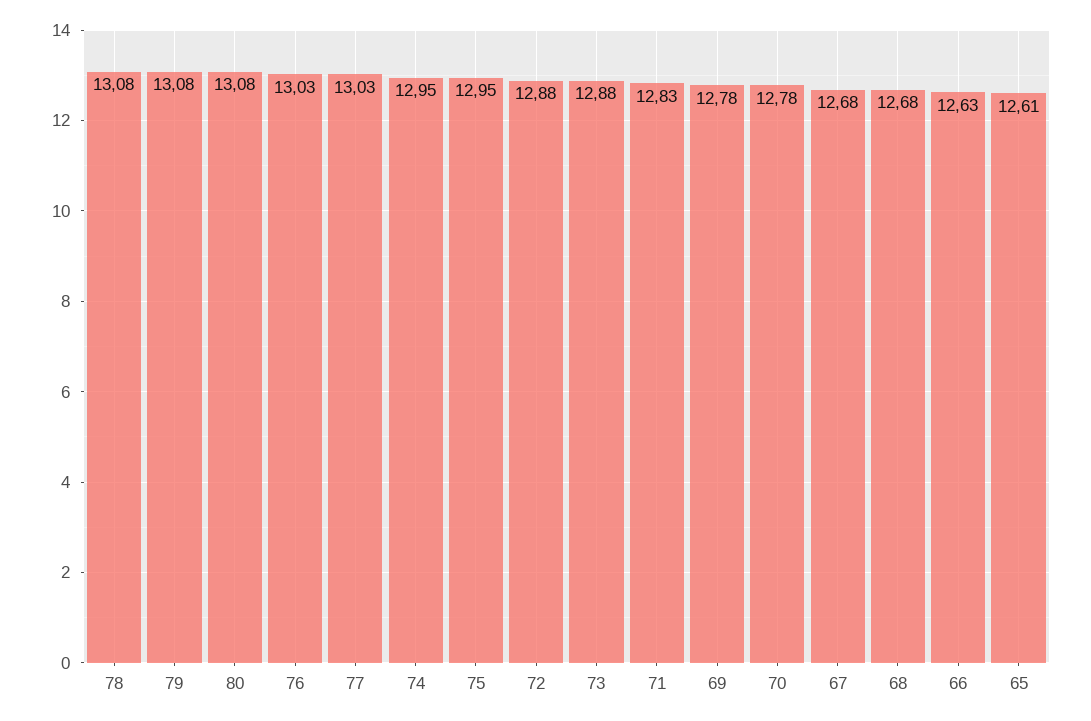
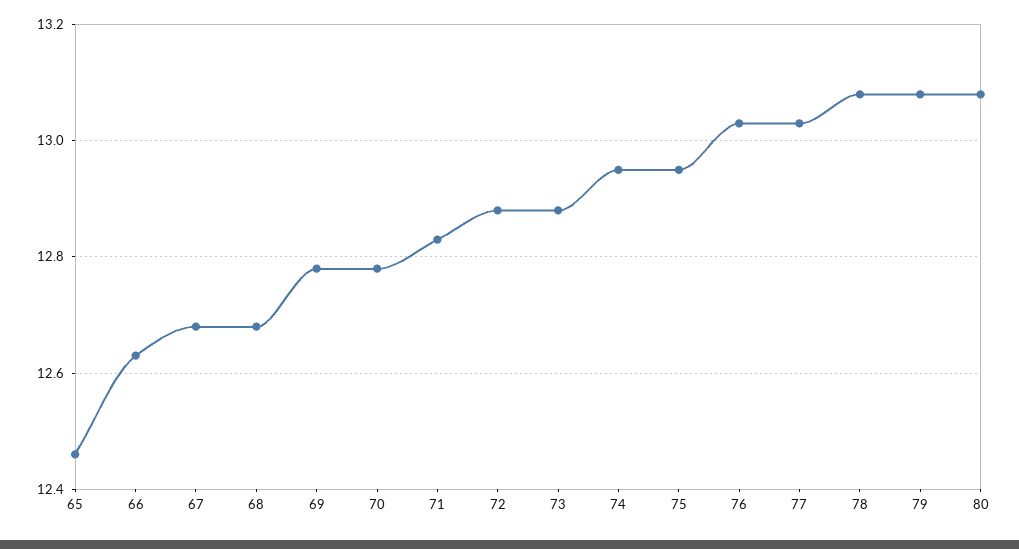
  {
    "78": 13.08,
    "79": 13.08,
    "80": 13.08,
    "76": 13.03,
    "77": 13.03,
    "74": 12.95,
    "75": 12.95,
    "72": 12.88,
    "73": 12.88,
    "71": 12.83,
    "69": 12.78,
    "70": 12.78,
    "67": 12.68,
    "68": 12.68,
    "66": 12.63,
-   "65": 12.61
+   "65": 12.45
  }

